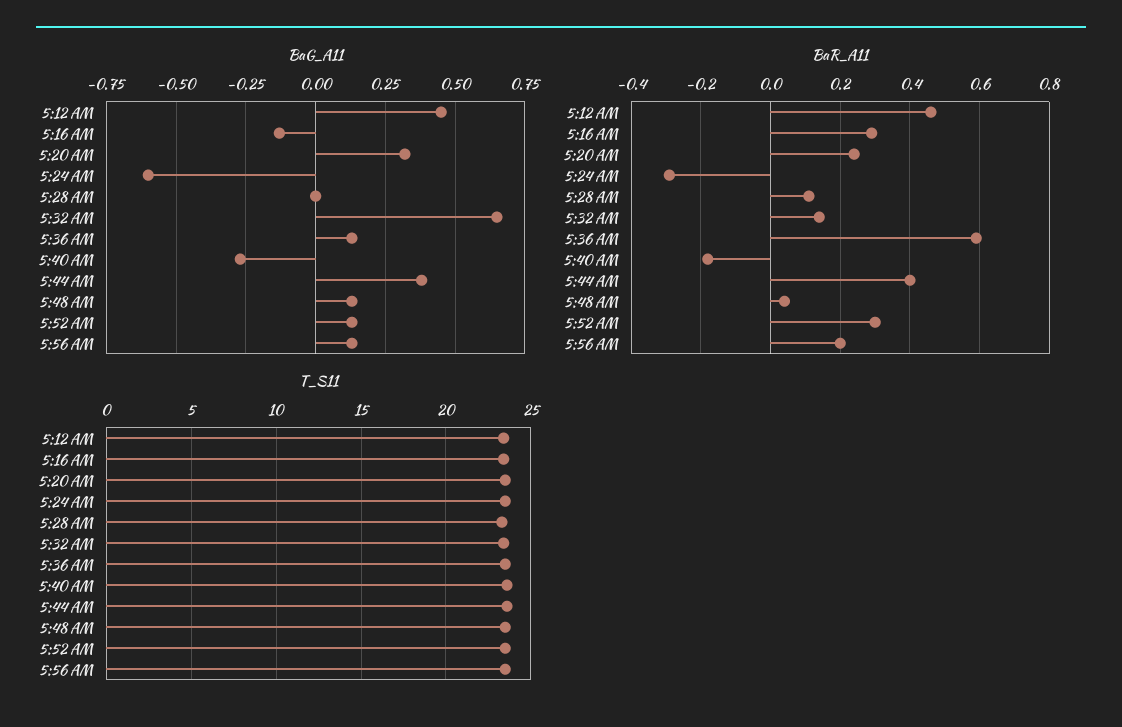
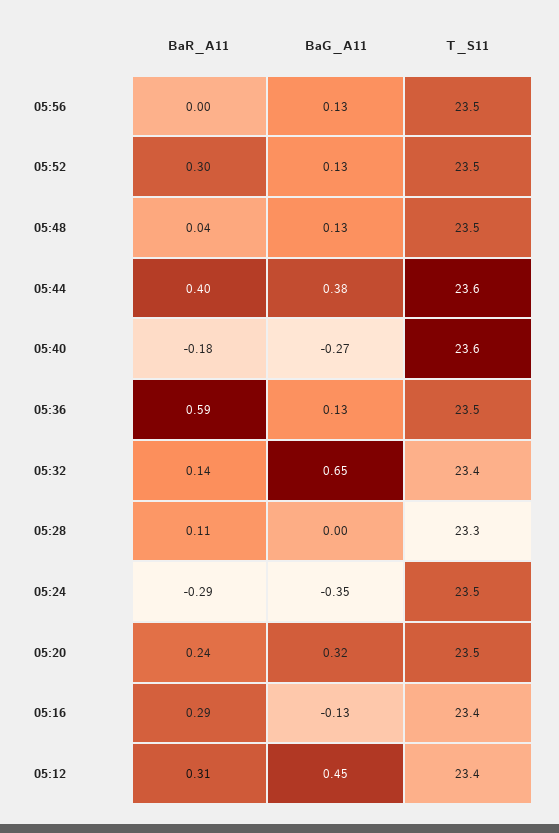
  {
    "BaG_A11": {
      "5:12 AM": 0.45,
      "5:16 AM": -0.13,
      "5:20 AM": 0.32,
-     "5:24 AM": -0.6,
+     "5:24 AM": -0.35,
      "5:28 AM": 0,
      "5:32 AM": 0.65,
      "5:36 AM": 0.13,
      "5:40 AM": -0.27,
      "5:44 AM": 0.38,
      "5:48 AM": 0.13,
      "5:52 AM": 0.13,
      "5:56 AM": 0.13
    },
    "BaR_A11": {
-     "5:12 AM": 0.45,
+     "5:12 AM": 0.31,
      "5:16 AM": 0.29,
      "5:20 AM": 0.24,
      "5:24 AM": -0.29,
      "5:28 AM": 0.11,
      "5:32 AM": 0.14,
      "5:36 AM": 0.59,
      "5:40 AM": -0.18,
      "5:44 AM": 0.4,
      "5:48 AM": 0.04,
      "5:52 AM": 0.3,
-     "5:56 AM": 0.2
+     "5:56 AM": 0
    },
    "T_S11": {
      "5:12 AM": 23.4,
      "5:16 AM": 23.4,
      "5:20 AM": 23.5,
      "5:24 AM": 23.5,
      "5:28 AM": 23.3,
      "5:32 AM": 23.4,
      "5:36 AM": 23.5,
      "5:40 AM": 23.6,
      "5:44 AM": 23.6,
      "5:48 AM": 23.5,
      "5:52 AM": 23.5,
      "5:56 AM": 23.5
    }
  }

